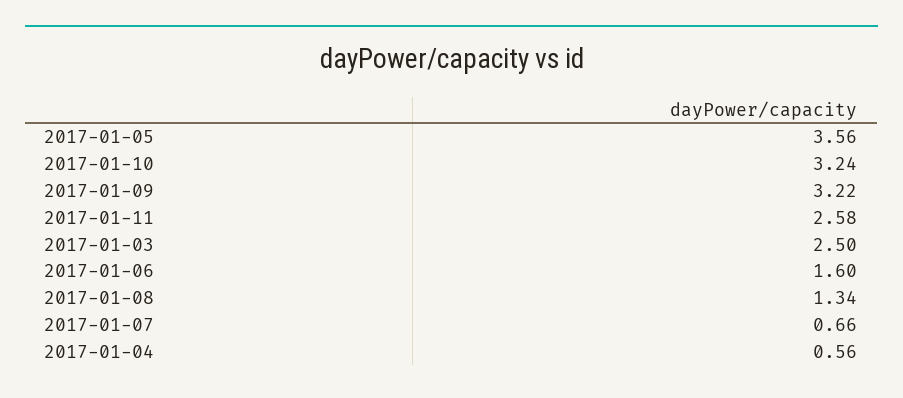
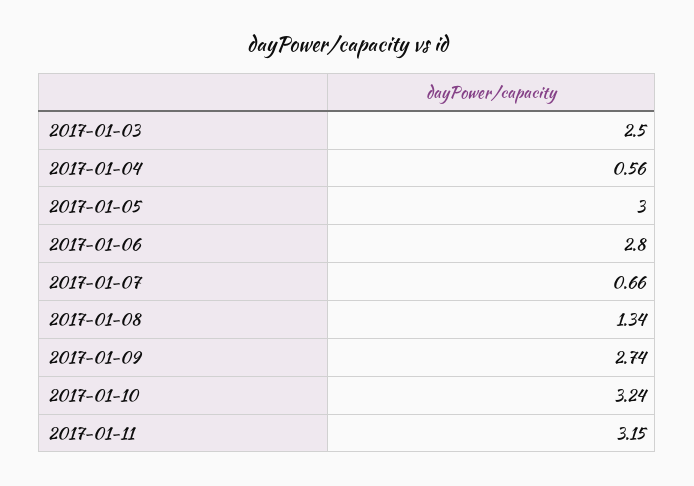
  {
-   "2017-01-05": 3.56,
+   "2017-01-05": 3,
    "2017-01-10": 3.24,
-   "2017-01-09": 3.22,
+   "2017-01-09": 2.74,
-   "2017-01-11": 2.58,
+   "2017-01-11": 3.15,
    "2017-01-03": 2.5,
-   "2017-01-06": 1.6,
+   "2017-01-06": 2.8,
    "2017-01-08": 1.34,
    "2017-01-07": 0.66,
    "2017-01-04": 0.56
  }

